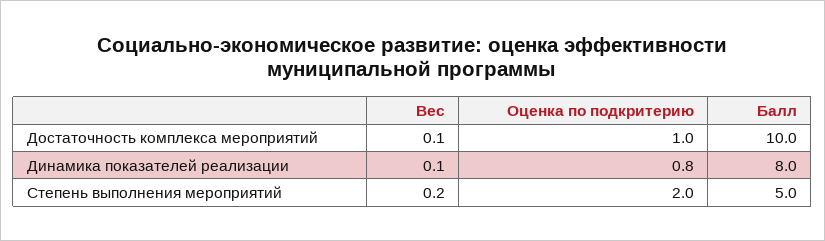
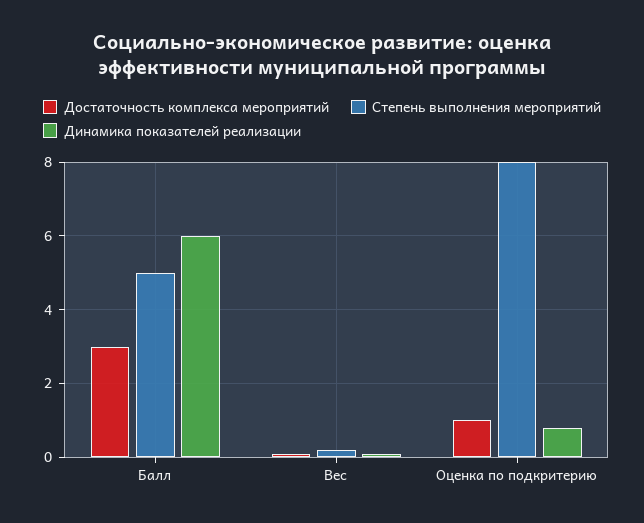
  {
    "Достаточность комплекса мероприятий": {
      "Вес": 0.1,
      "Оценка по подкритерию": 1,
-     "Балл": 10
+     "Балл": 3
    },
    "Динамика показателей реализации": {
      "Вес": 0.1,
      "Оценка по подкритерию": 0.8,
-     "Балл": 8
+     "Балл": 6
    },
    "Степень выполнения мероприятий": {
      "Вес": 0.2,
-     "Оценка по подкритерию": 2,
+     "Оценка по подкритерию": 8,
      "Балл": 5
    }
  }

